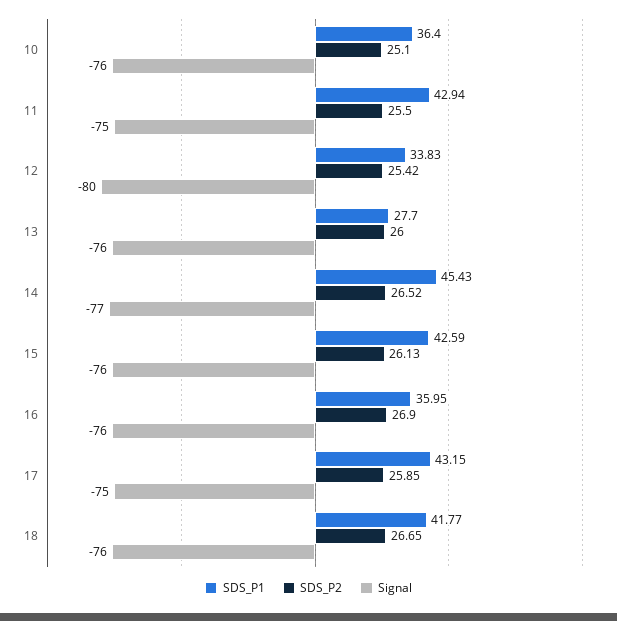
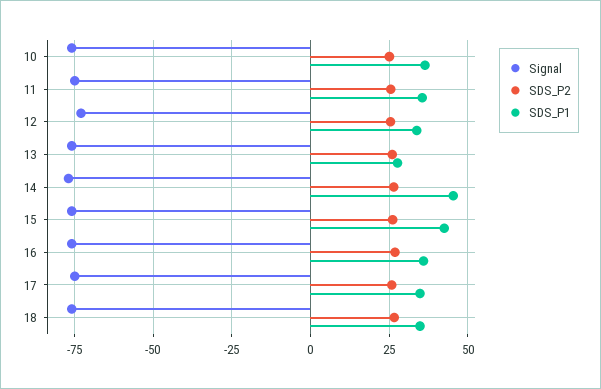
  {
    "SDS_P1": {
      "10": 36.4,
-     "11": 42.94,
+     "11": 35,
      "12": 33.83,
      "13": 27.7,
      "14": 45.43,
      "15": 42.59,
      "16": 35.95,
-     "17": 43.15,
+     "17": 35,
-     "18": 41.77
+     "18": 35
    },
    "SDS_P2": {
      "10": 25.1,
      "11": 25.5,
      "12": 25.42,
      "13": 26,
      "14": 26.52,
      "15": 26.13,
      "16": 26.9,
      "17": 25.85,
      "18": 26.65
    },
    "Signal": {
      "10": -76,
      "11": -75,
-     "12": -80,
+     "12": -72.5,
      "13": -76,
      "14": -77,
      "15": -76,
      "16": -76,
      "17": -75,
      "18": -76
    }
  }

